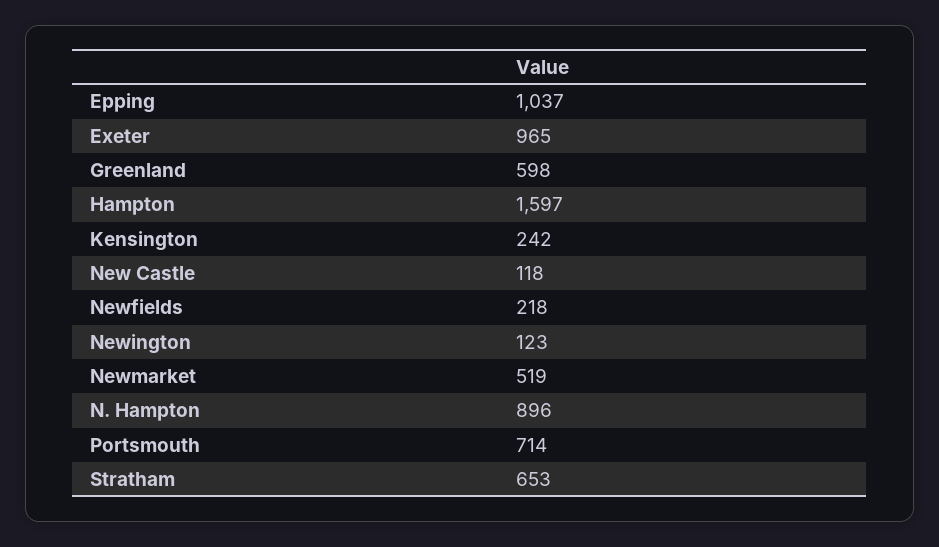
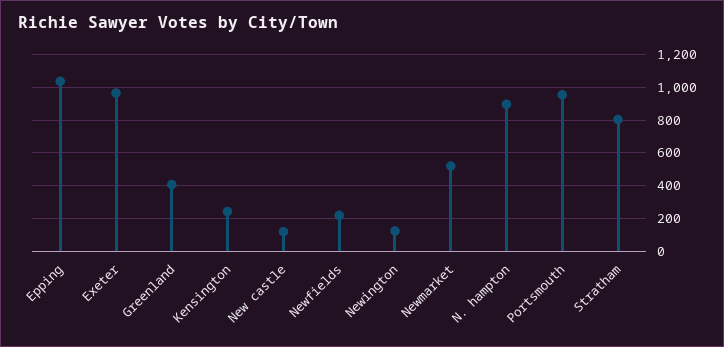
  {
    "Epping": 1037,
    "Exeter": 965,
-   "Greenland": 598,
+   "Greenland": 400,
-   "Hampton": 1597,
    "Kensington": 242,
    "New Castle": 118,
    "Newfields": 218,
    "Newington": 123,
    "Newmarket": 519,
    "N. Hampton": 896,
-   "Portsmouth": 714,
+   "Portsmouth": 950,
-   "Stratham": 653
+   "Stratham": 800
  }

